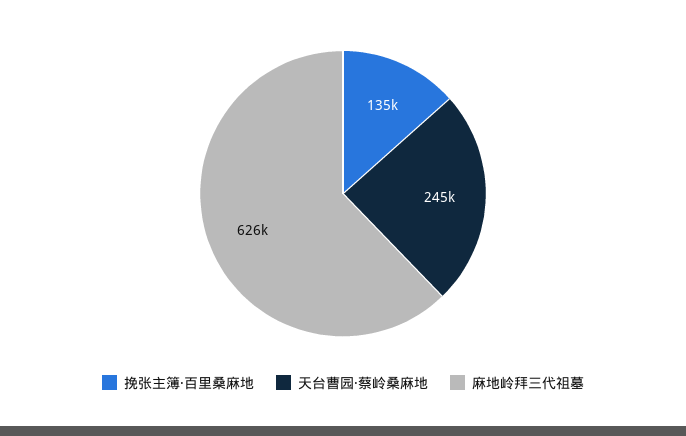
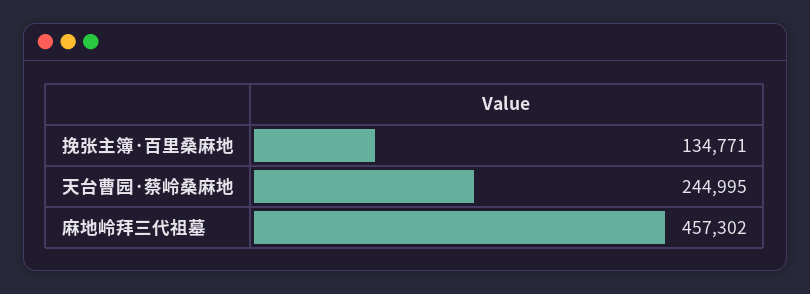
  {
    "挽张主簿·百里桑麻地": 134771,
    "天台曹园·蔡岭桑麻地": 244995,
-   "麻地岭拜三代祖墓": 626000
+   "麻地岭拜三代祖墓": 457302
  }

